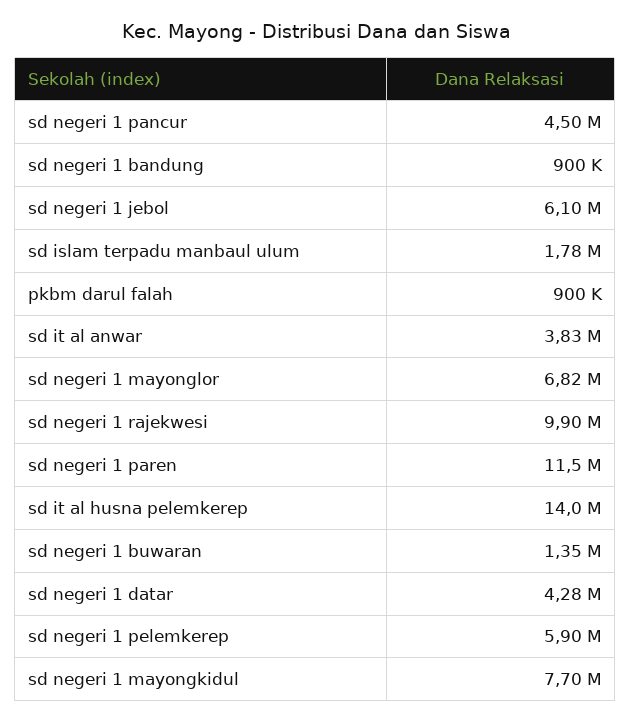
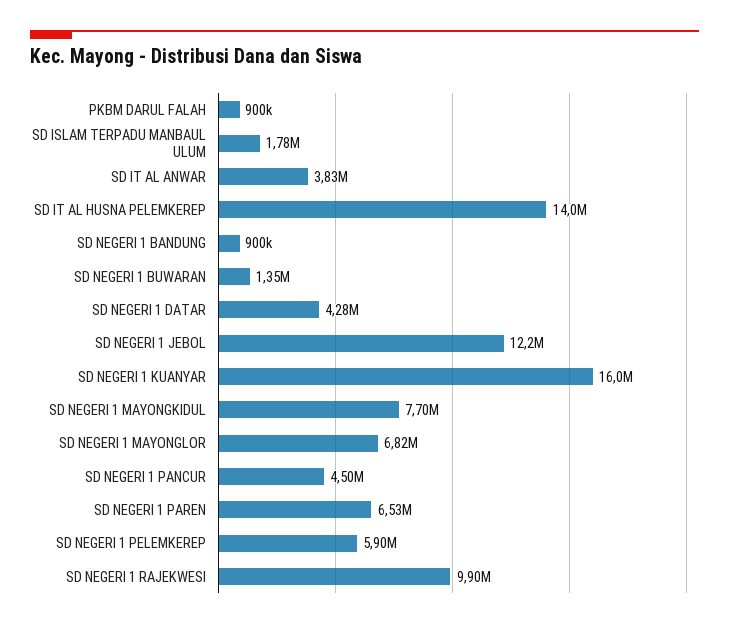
  {
    "sd negeri 1 pancur": 4500000,
    "sd negeri 1 bandung": 900000,
-   "sd negeri 1 jebol": 6100000,
+   "sd negeri 1 jebol": 12200000,
    "sd islam terpadu manbaul ulum": 1780000,
    "pkbm darul falah": 900000,
    "sd it al anwar": 3830000,
    "sd negeri 1 mayonglor": 6820000,
    "sd negeri 1 rajekwesi": 9900000,
-   "sd negeri 1 paren": 11500000,
+   "sd negeri 1 paren": 6530000,
    "sd it al husna pelemkerep": 14000000,
    "sd negeri 1 buwaran": 1350000,
    "sd negeri 1 datar": 4280000,
    "sd negeri 1 pelemkerep": 5900000,
-   "sd negeri 1 mayongkidul": 7700000
+   "sd negeri 1 mayongkidul": 7700000,
+   "SD NEGERI 1 KUANYAR": 16000000
  }

